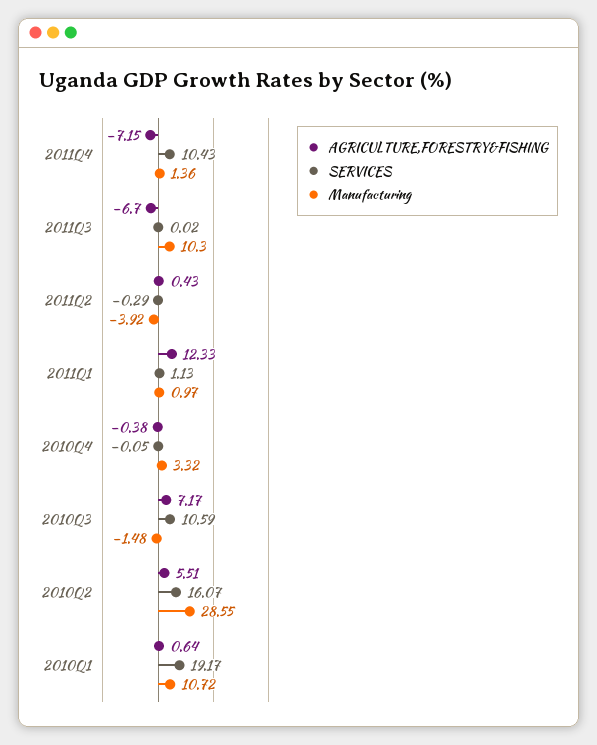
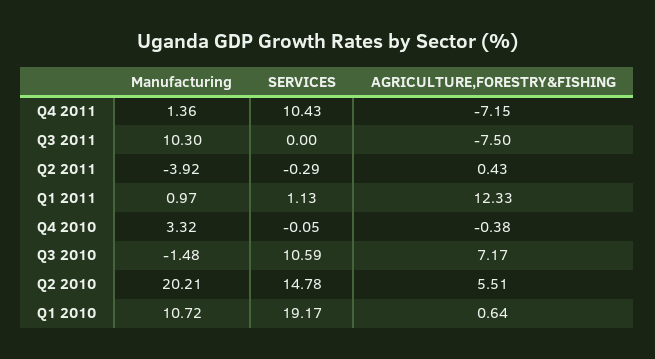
  {
    "AGRICULTURE,FORESTRY&FISHING": {
      "2011Q4": -7.15,
-     "2011Q3": -6.7,
+     "2011Q3": -7.5,
      "2011Q2": 0.43,
      "2011Q1": 12.33,
      "2010Q4": -0.38,
      "2010Q3": 7.17,
      "2010Q2": 5.51,
      "2010Q1": 0.64
    },
    "SERVICES": {
      "2011Q4": 10.43,
-     "2011Q3": 0.02,
+     "2011Q3": 0,
      "2011Q2": -0.29,
      "2011Q1": 1.13,
      "2010Q4": -0.05,
      "2010Q3": 10.59,
-     "2010Q2": 16.07,
+     "2010Q2": 14.78,
      "2010Q1": 19.17
    },
    "Manufacturing": {
      "2011Q4": 1.36,
      "2011Q3": 10.3,
      "2011Q2": -3.92,
      "2011Q1": 0.97,
      "2010Q4": 3.32,
      "2010Q3": -1.48,
-     "2010Q2": 28.55,
+     "2010Q2": 20.21,
      "2010Q1": 10.72
    }
  }

